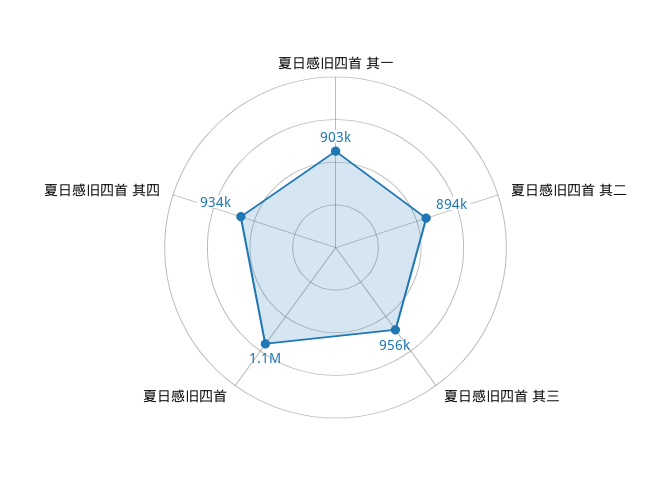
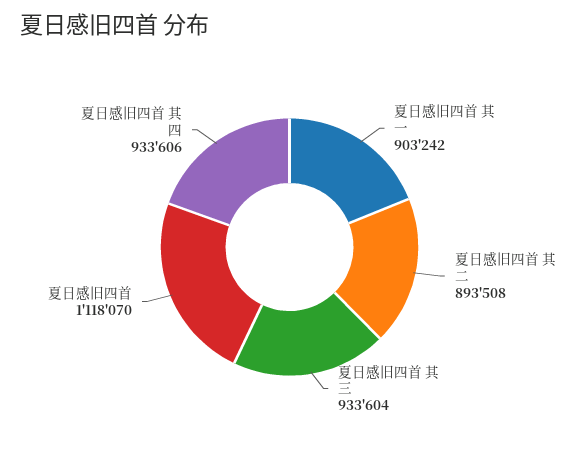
  {
    "夏日感旧四首 其一": 903242,
    "夏日感旧四首 其二": 893508,
-   "夏日感旧四首 其三": 956000,
+   "夏日感旧四首 其三": 933604,
    "夏日感旧四首": 1118070,
    "夏日感旧四首 其四": 933606
  }

